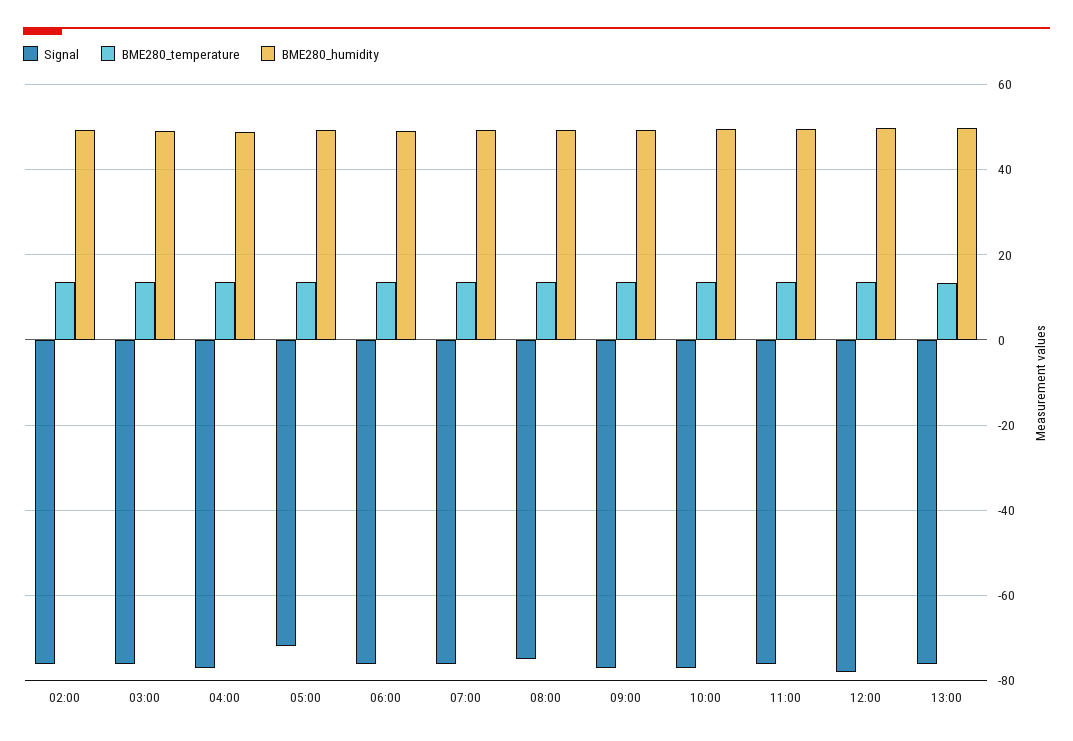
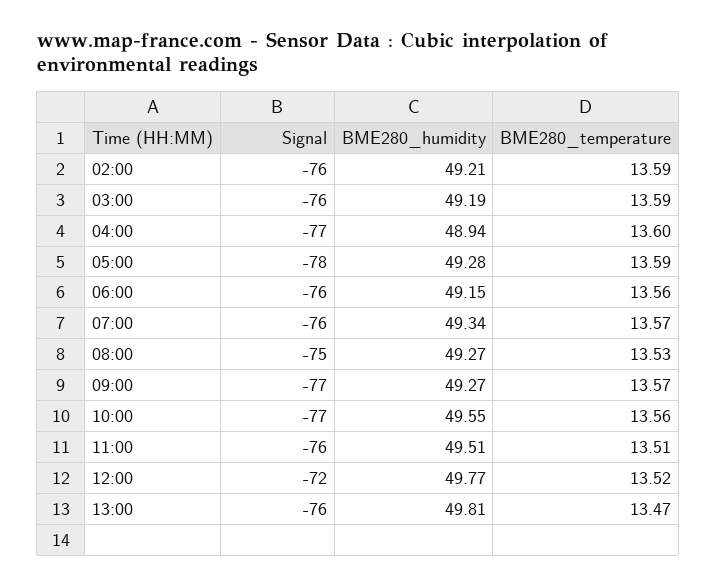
  {
    "Signal": {
      "02:00": -76,
      "03:00": -76,
      "04:00": -77,
-     "05:00": -72,
+     "05:00": -78,
      "06:00": -76,
      "07:00": -76,
      "08:00": -75,
      "09:00": -77,
      "10:00": -77,
      "11:00": -76,
-     "12:00": -78,
+     "12:00": -72,
      "13:00": -76
    },
    "BME280_temperature": {
      "02:00": 13.59,
      "03:00": 13.59,
      "04:00": 13.6,
      "05:00": 13.59,
      "06:00": 13.56,
      "07:00": 13.57,
      "08:00": 13.53,
      "09:00": 13.57,
      "10:00": 13.56,
      "11:00": 13.51,
      "12:00": 13.52,
      "13:00": 13.47
    },
    "BME280_humidity": {
      "02:00": 49.21,
      "03:00": 49.19,
      "04:00": 48.94,
      "05:00": 49.28,
      "06:00": 49.15,
      "07:00": 49.34,
      "08:00": 49.27,
      "09:00": 49.27,
      "10:00": 49.55,
      "11:00": 49.51,
      "12:00": 49.77,
      "13:00": 49.81
    }
  }

